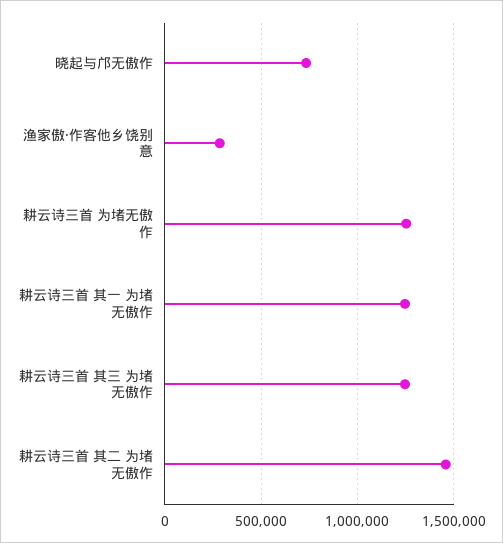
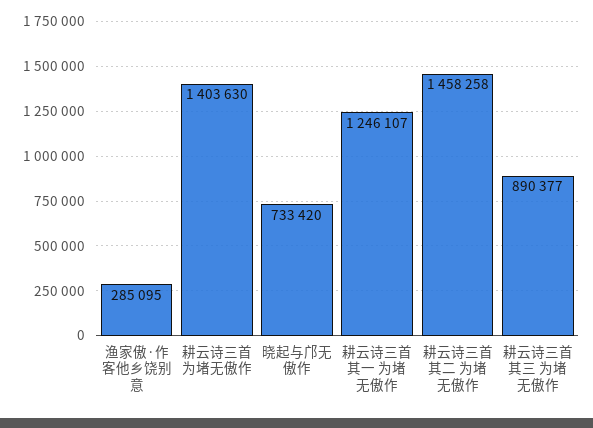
  {
    "晓起与邝无傲作": 733420,
    "渔家傲·作客他乡饶别意": 285095,
-   "耕云诗三首 为堵无傲作": 1250000,
+   "耕云诗三首 为堵无傲作": 1403630,
    "耕云诗三首 其一 为堵无傲作": 1246107,
-   "耕云诗三首 其三 为堵无傲作": 1250000,
+   "耕云诗三首 其三 为堵无傲作": 890377,
    "耕云诗三首 其二 为堵无傲作": 1458258
  }

